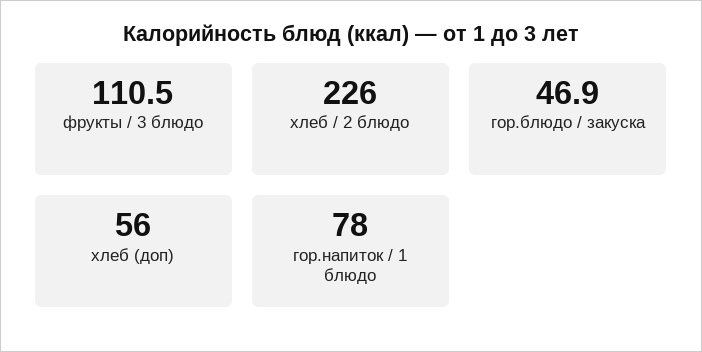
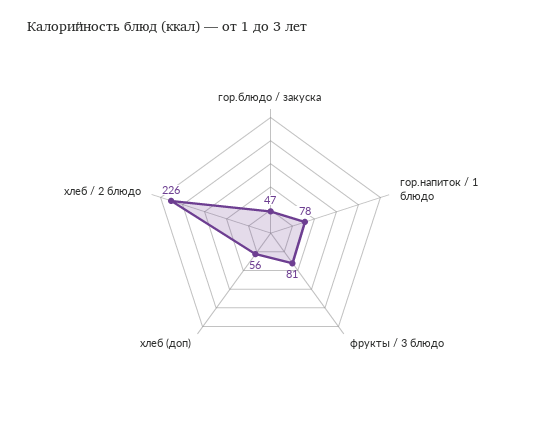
  {
-   "фрукты / 3 блюдо": 110.5,
+   "фрукты / 3 блюдо": 81,
    "хлеб / 2 блюдо": 226,
    "гор.блюдо / закуска": 46.9,
    "хлеб (доп)": 56,
    "гор.напиток / 1 блюдо": 78
  }

